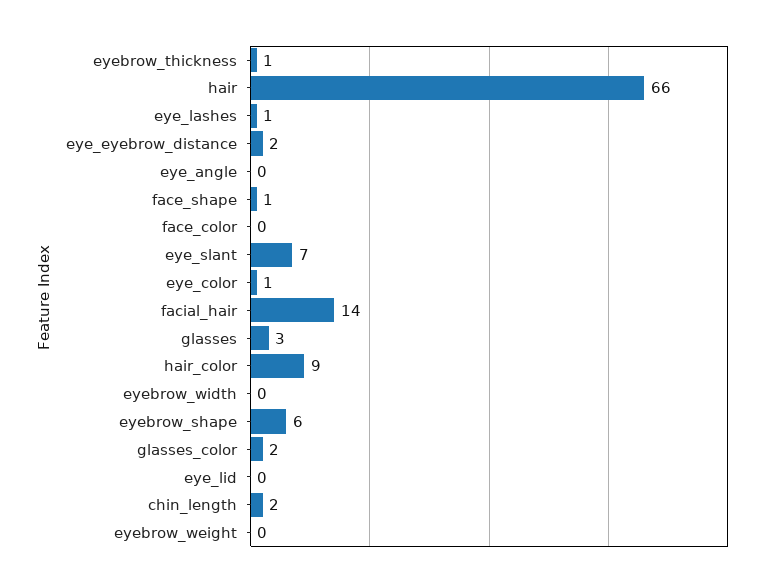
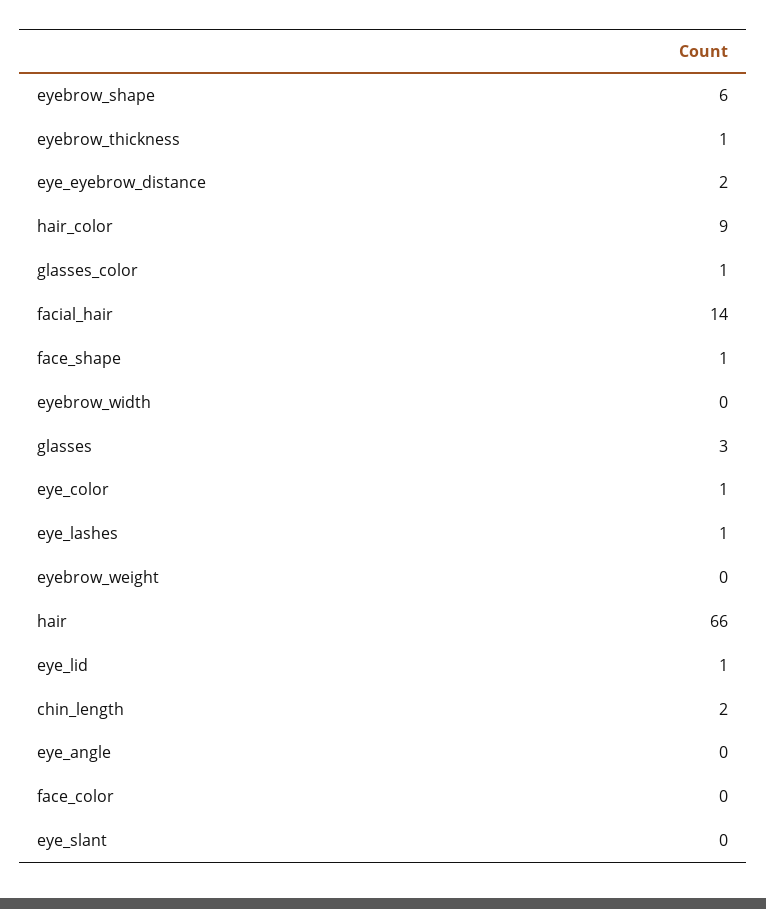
  {
    "eyebrow_thickness": 1,
    "hair": 66,
    "eye_lashes": 1,
    "eye_eyebrow_distance": 2,
    "eye_angle": 0,
    "face_shape": 1,
    "face_color": 0,
-   "eye_slant": 7,
+   "eye_slant": 0,
    "eye_color": 1,
    "facial_hair": 14,
    "glasses": 3,
    "hair_color": 9,
    "eyebrow_width": 0,
    "eyebrow_shape": 6,
-   "glasses_color": 2,
+   "glasses_color": 1,
-   "eye_lid": 0,
+   "eye_lid": 1,
    "chin_length": 2,
    "eyebrow_weight": 0
  }

